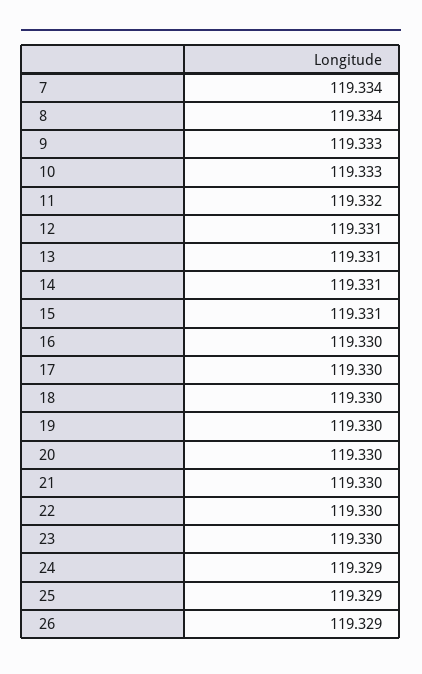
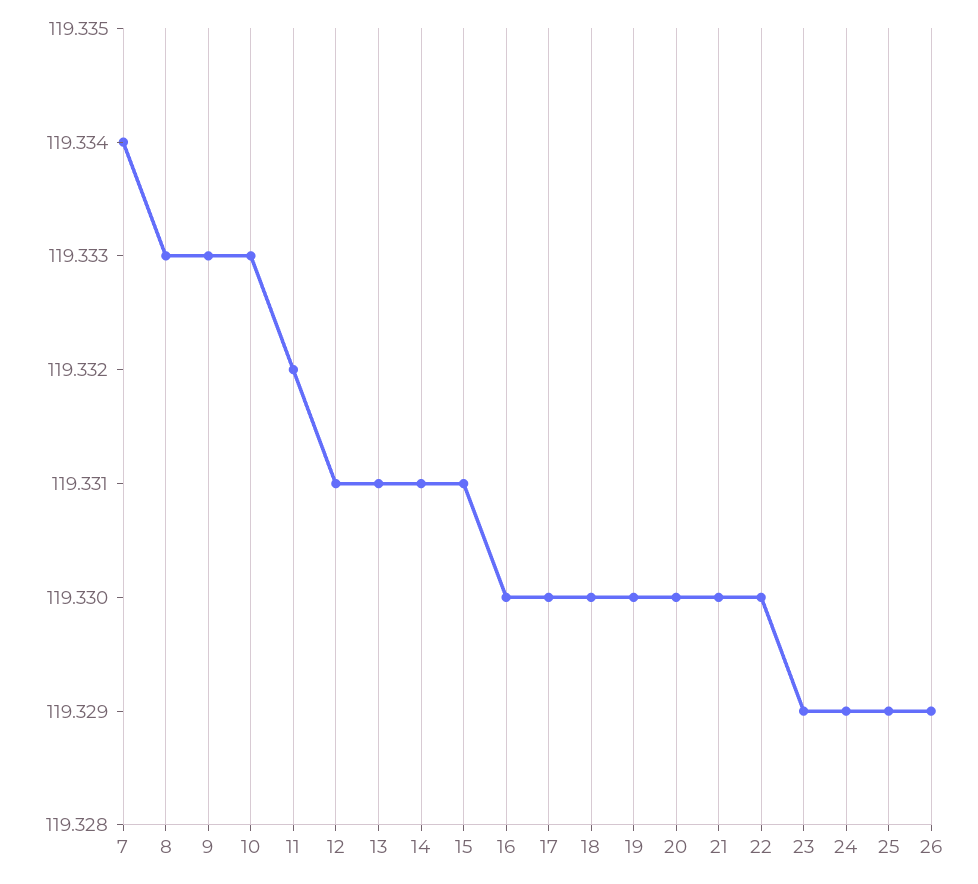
  {
    "7": 119.334,
-   "8": 119.334,
+   "8": 119.333,
    "9": 119.333,
    "10": 119.333,
    "11": 119.332,
    "12": 119.331,
    "13": 119.331,
    "14": 119.331,
    "15": 119.331,
    "16": 119.33,
    "17": 119.33,
    "18": 119.33,
    "19": 119.33,
    "20": 119.33,
    "21": 119.33,
    "22": 119.33,
-   "23": 119.33,
+   "23": 119.329,
    "24": 119.329,
    "25": 119.329,
    "26": 119.329
  }

